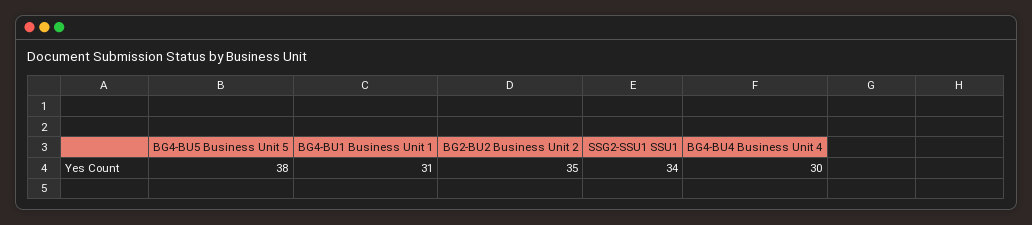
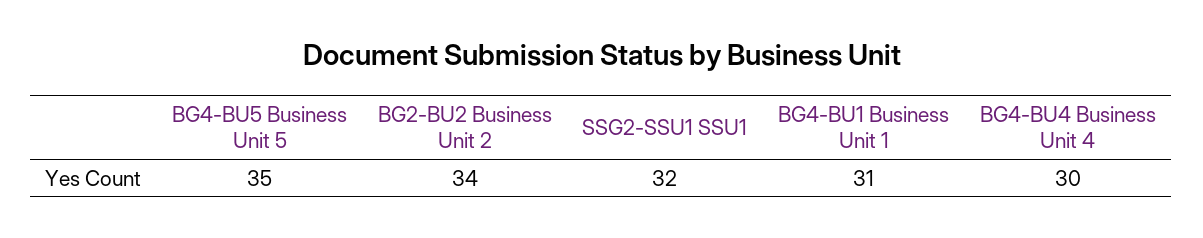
  {
-   "BG4-BU5 Business Unit 5": 38,
+   "BG4-BU5 Business Unit 5": 35,
    "BG4-BU1 Business Unit 1": 31,
-   "BG2-BU2 Business Unit 2": 35,
+   "BG2-BU2 Business Unit 2": 34,
-   "SSG2-SSU1 SSU1": 34,
+   "SSG2-SSU1 SSU1": 32,
    "BG4-BU4 Business Unit 4": 30
  }

